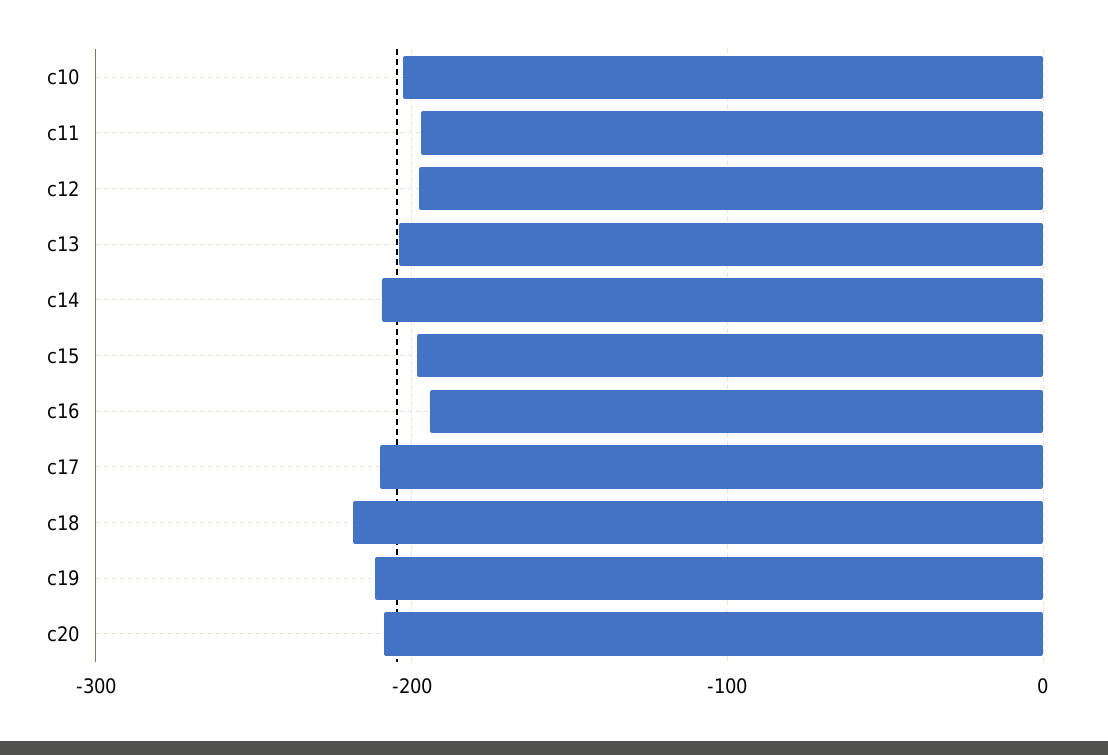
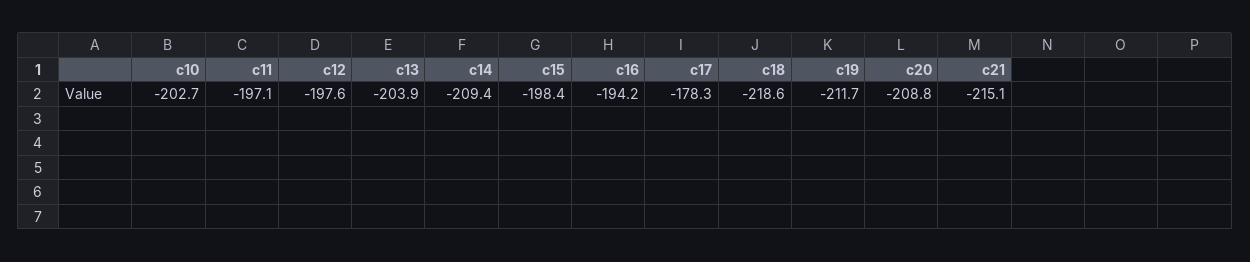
  {
    "c10": -202.7,
    "c11": -197.1,
    "c12": -197.6,
    "c13": -203.9,
    "c14": -209.4,
    "c15": -198.4,
    "c16": -194.2,
-   "c17": -210,
+   "c17": -178.3,
    "c18": -218.6,
    "c19": -211.7,
-   "c20": -208.8
+   "c20": -208.8,
+   "c21": -215.1
  }

